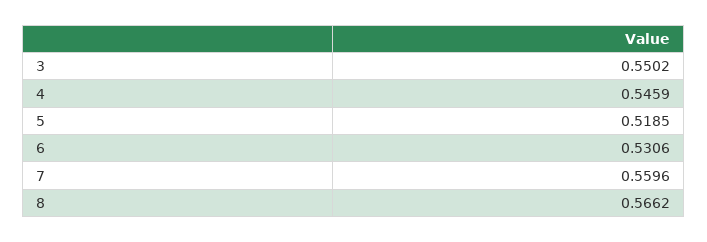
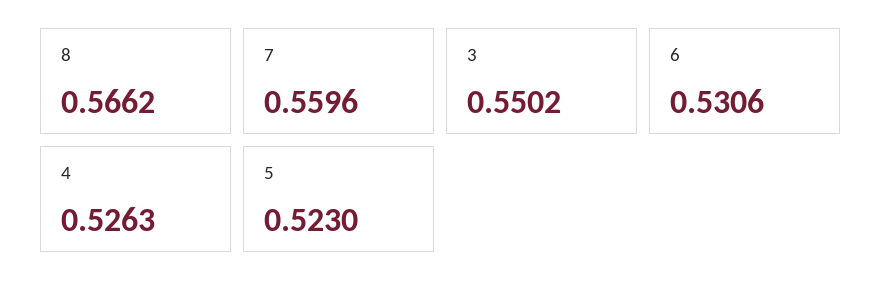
  {
    "3": 0.5502,
-   "4": 0.5459,
+   "4": 0.5263,
-   "5": 0.5185,
+   "5": 0.523,
    "6": 0.5306,
    "7": 0.5596,
    "8": 0.5662
  }

